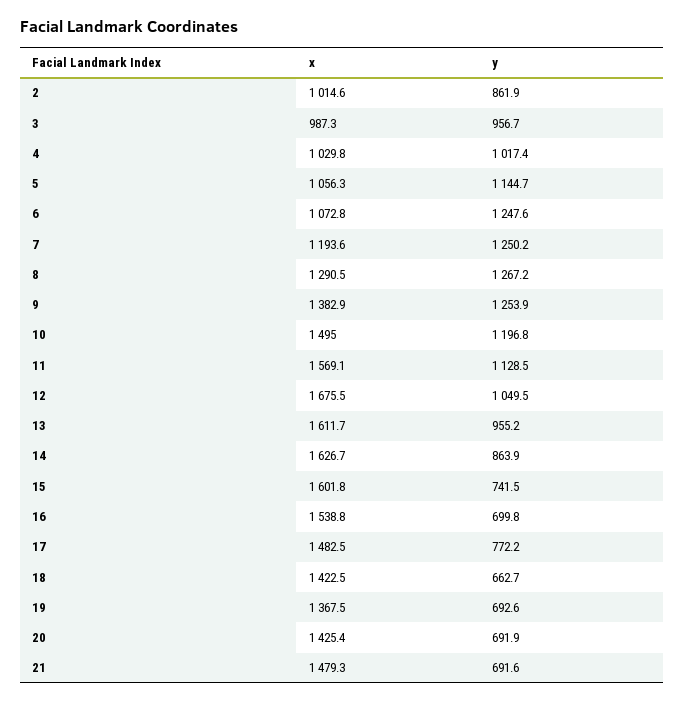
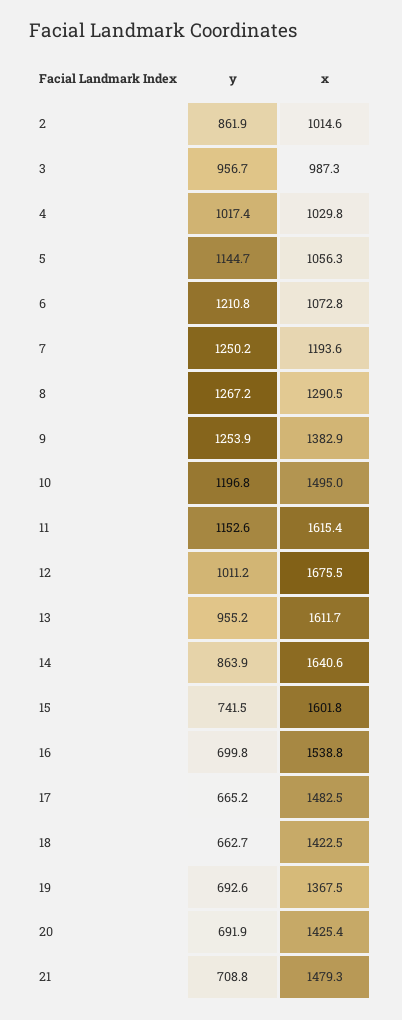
  {
    "x": {
      "2": 1014.6,
      "3": 987.3,
      "4": 1029.8,
      "5": 1056.3,
      "6": 1072.8,
      "7": 1193.6,
      "8": 1290.5,
      "9": 1382.9,
      "10": 1495,
-     "11": 1569.1,
+     "11": 1615.4,
      "12": 1675.5,
      "13": 1611.7,
-     "14": 1626.7,
+     "14": 1640.6,
      "15": 1601.8,
      "16": 1538.8,
      "17": 1482.5,
      "18": 1422.5,
      "19": 1367.5,
      "20": 1425.4,
      "21": 1479.3
    },
    "y": {
      "2": 861.9,
      "3": 956.7,
      "4": 1017.4,
      "5": 1144.7,
-     "6": 1247.6,
+     "6": 1210.8,
      "7": 1250.2,
      "8": 1267.2,
      "9": 1253.9,
      "10": 1196.8,
-     "11": 1128.5,
+     "11": 1152.6,
-     "12": 1049.5,
+     "12": 1011.2,
      "13": 955.2,
      "14": 863.9,
      "15": 741.5,
      "16": 699.8,
-     "17": 772.2,
+     "17": 665.2,
      "18": 662.7,
      "19": 692.6,
      "20": 691.9,
-     "21": 691.6
+     "21": 708.8
    }
  }

